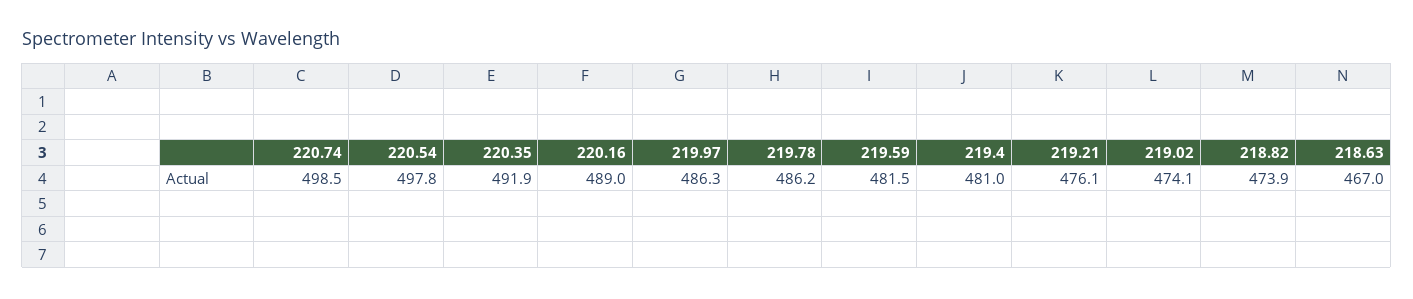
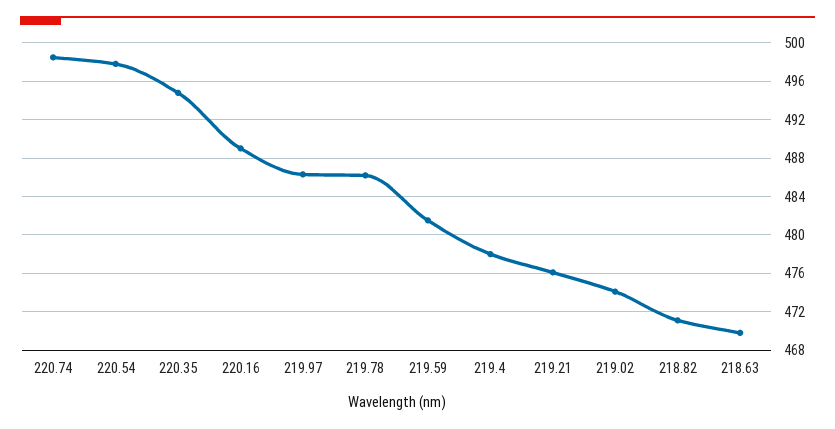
  {
    "220.74": 498.5,
    "220.54": 497.8,
-   "220.35": 491.9,
+   "220.35": 495,
    "220.16": 489,
    "219.97": 486.3,
    "219.78": 486.2,
    "219.59": 481.5,
-   "219.4": 481,
+   "219.4": 478,
    "219.21": 476.1,
    "219.02": 474.1,
-   "218.82": 473.9,
+   "218.82": 471,
-   "218.63": 467
+   "218.63": 470
  }

